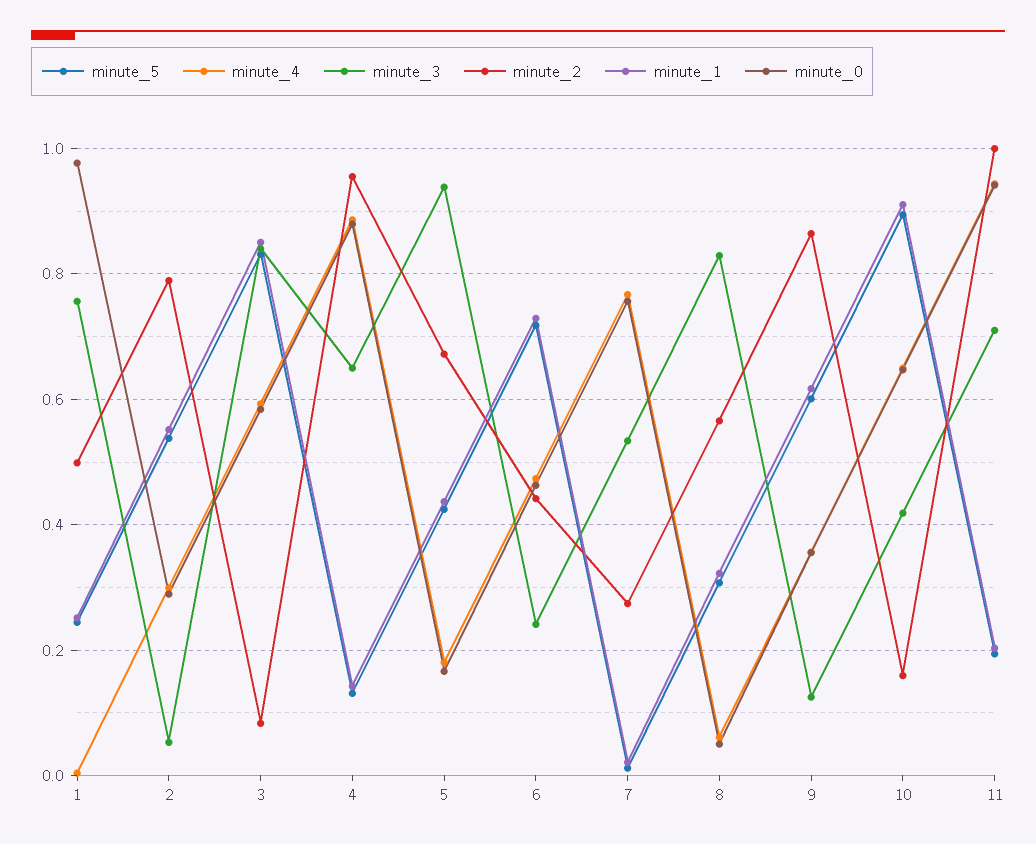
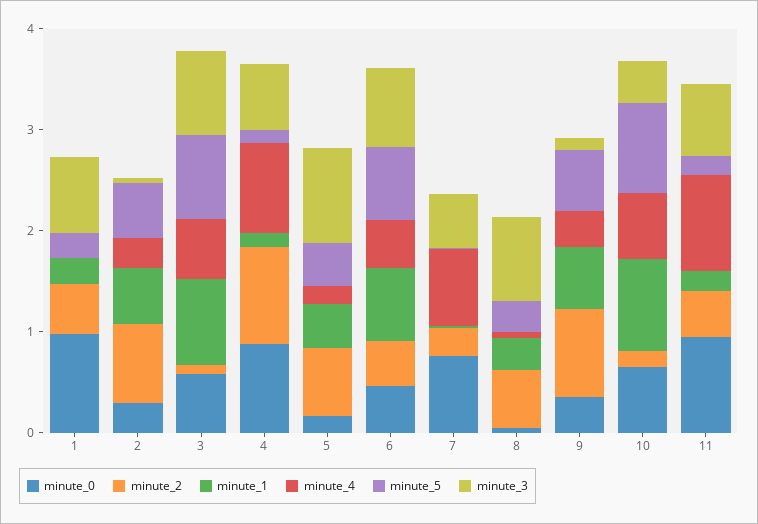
  {
    "minute_5": {
      "1": 0.24,
      "2": 0.54,
      "3": 0.84,
      "4": 0.14,
      "5": 0.42,
      "6": 0.72,
      "7": 0.02,
      "8": 0.3,
      "9": 0.6,
      "10": 0.9,
      "11": 0.2
    },
    "minute_4": {
      "1": 0,
      "2": 0.3,
      "3": 0.6,
      "4": 0.88,
      "5": 0.18,
      "6": 0.48,
      "7": 0.76,
      "8": 0.06,
      "9": 0.36,
      "10": 0.66,
      "11": 0.94
    },
    "minute_3": {
      "1": 0.76,
      "2": 0.06,
      "3": 0.84,
      "4": 0.66,
      "5": 0.94,
-     "6": 0.24,
+     "6": 0.8,
      "7": 0.54,
      "8": 0.82,
      "9": 0.12,
      "10": 0.42,
      "11": 0.72
    },
    "minute_2": {
      "1": 0.5,
      "2": 0.78,
      "3": 0.08,
      "4": 0.96,
      "5": 0.68,
      "6": 0.44,
      "7": 0.28,
      "8": 0.56,
      "9": 0.86,
      "10": 0.16,
-     "11": 1
+     "11": 0.4
    },
    "minute_1": {
      "1": 0.26,
      "2": 0.56,
      "3": 0.86,
      "4": 0.14,
      "5": 0.44,
      "6": 0.72,
      "7": 0.02,
      "8": 0.32,
      "9": 0.62,
      "10": 0.92,
      "11": 0.2
    },
    "minute_0": {
      "1": 0.98,
      "2": 0.28,
      "3": 0.58,
      "4": 0.88,
      "5": 0.16,
      "6": 0.46,
      "7": 0.76,
      "8": 0.04,
      "9": 0.36,
      "10": 0.64,
      "11": 0.94
    }
  }

